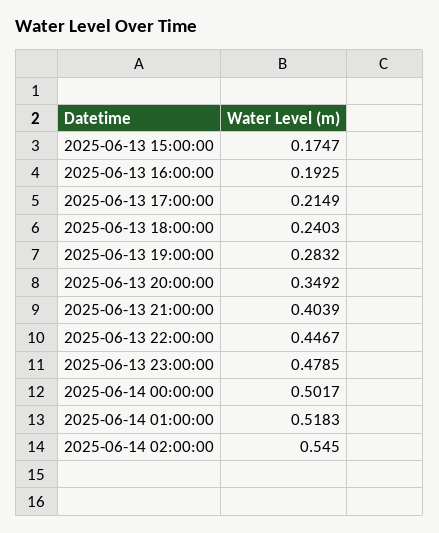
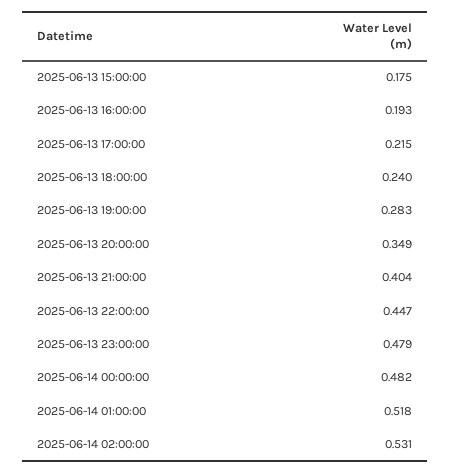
  {
    "2025-06-13 15:00:00": 0.1747,
    "2025-06-13 16:00:00": 0.1925,
    "2025-06-13 17:00:00": 0.2149,
    "2025-06-13 18:00:00": 0.2403,
    "2025-06-13 19:00:00": 0.2832,
    "2025-06-13 20:00:00": 0.3492,
    "2025-06-13 21:00:00": 0.4039,
    "2025-06-13 22:00:00": 0.4467,
    "2025-06-13 23:00:00": 0.4785,
-   "2025-06-14 00:00:00": 0.5017,
+   "2025-06-14 00:00:00": 0.482,
    "2025-06-14 01:00:00": 0.5183,
-   "2025-06-14 02:00:00": 0.545
+   "2025-06-14 02:00:00": 0.531
  }

